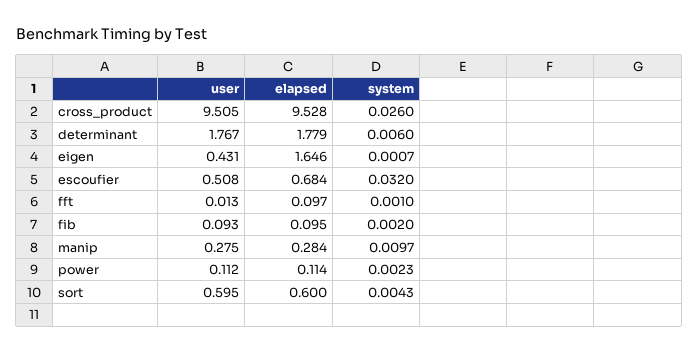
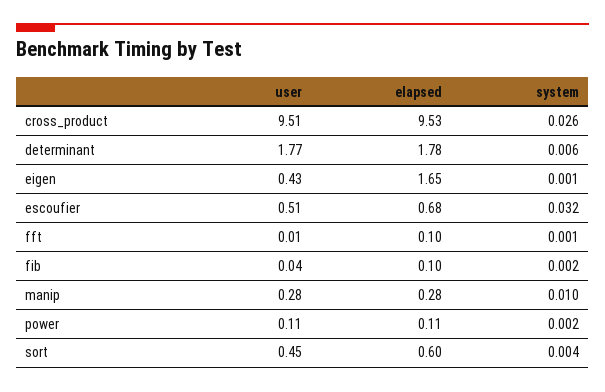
  {
    "user": {
      "cross_product": 9.505,
      "determinant": 1.767,
      "eigen": 0.431,
      "escoufier": 0.508,
      "fft": 0.013,
-     "fib": 0.093,
+     "fib": 0.04,
      "manip": 0.275,
      "power": 0.112,
-     "sort": 0.595
+     "sort": 0.45
    },
    "elapsed": {
      "cross_product": 9.528,
      "determinant": 1.779,
      "eigen": 1.646,
      "escoufier": 0.684,
      "fft": 0.097,
      "fib": 0.095,
      "manip": 0.284,
      "power": 0.114,
      "sort": 0.6
    },
    "system": {
      "cross_product": 0.026,
      "determinant": 0.006,
      "eigen": 0.0007,
      "escoufier": 0.032,
      "fft": 0.001,
      "fib": 0.002,
      "manip": 0.0097,
      "power": 0.0023,
      "sort": 0.0043
    }
  }

